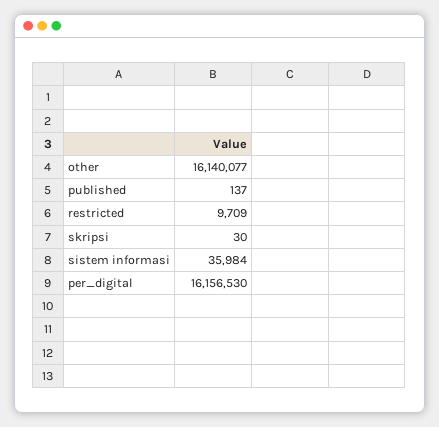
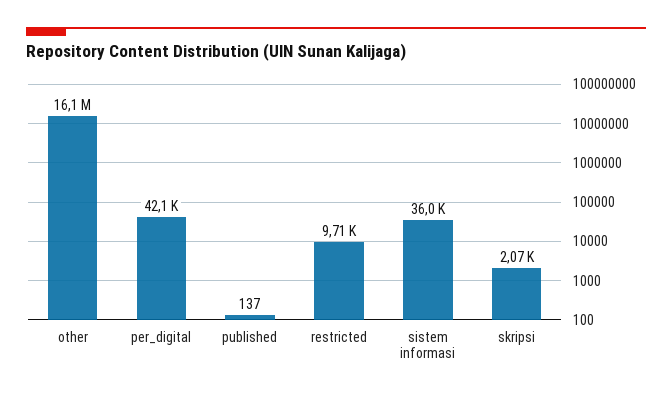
  {
    "other": 16140077,
    "published": 137,
    "restricted": 9709,
-   "skripsi": 30,
+   "skripsi": 2070,
    "sistem informasi": 35984,
-   "per_digital": 16156530
+   "per_digital": 42100
  }

